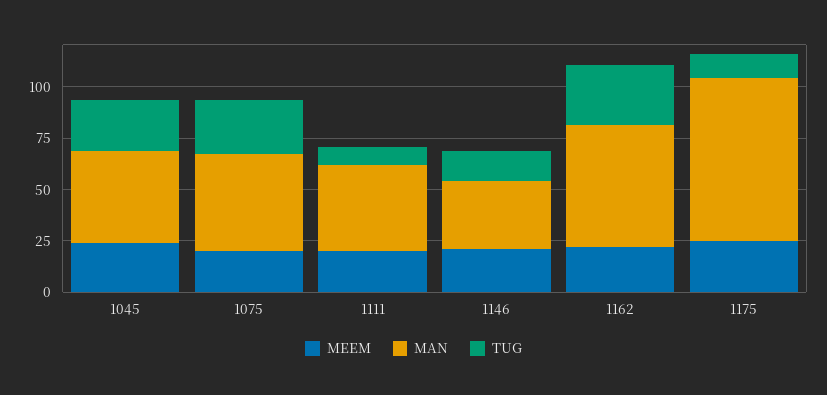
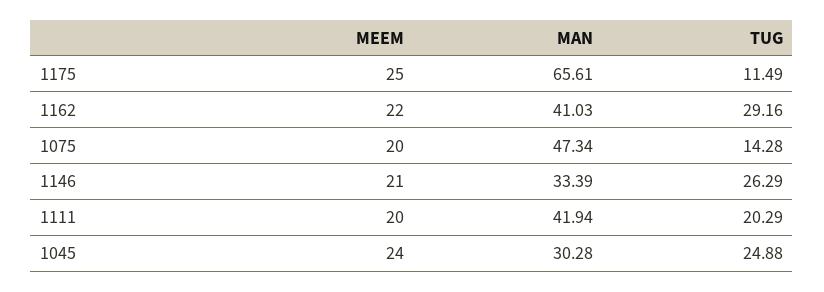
  {
    "MEEM": {
      "1045": 24,
      "1075": 20,
      "1111": 20,
      "1146": 21,
      "1162": 22,
      "1175": 25
    },
    "MAN": {
-     "1045": 45,
+     "1045": 30.28,
      "1075": 47.34,
      "1111": 41.94,
      "1146": 33.39,
-     "1162": 60,
+     "1162": 41.03,
-     "1175": 80
+     "1175": 65.61
    },
    "TUG": {
      "1045": 24.88,
-     "1075": 25,
+     "1075": 14.28,
-     "1111": 10,
+     "1111": 20.29,
-     "1146": 15,
+     "1146": 26.29,
      "1162": 29.16,
      "1175": 11.49
    }
  }

